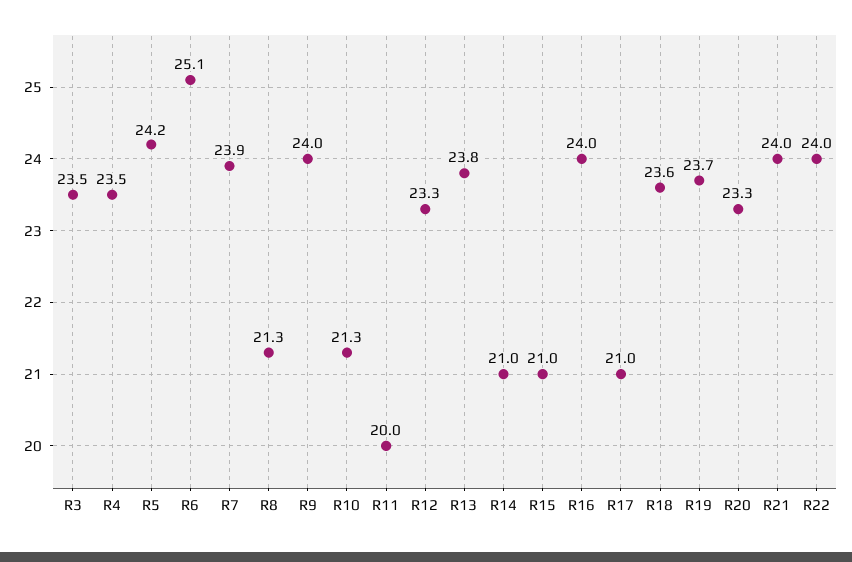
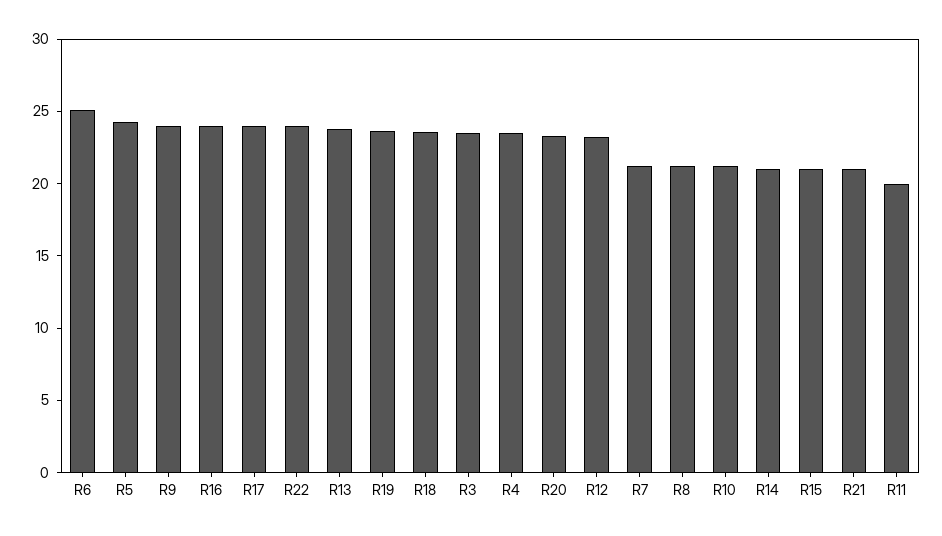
  {
    "R3": 23.5,
    "R4": 23.5,
    "R5": 24.2,
    "R6": 25.1,
-   "R7": 23.9,
+   "R7": 21,
    "R8": 21.3,
    "R9": 24,
    "R10": 21.3,
    "R11": 20,
    "R12": 23.3,
    "R13": 23.8,
    "R14": 21,
    "R15": 21,
    "R16": 24,
-   "R17": 21,
+   "R17": 24,
    "R18": 23.6,
    "R19": 23.7,
    "R20": 23.3,
-   "R21": 24,
+   "R21": 21,
    "R22": 24
  }

